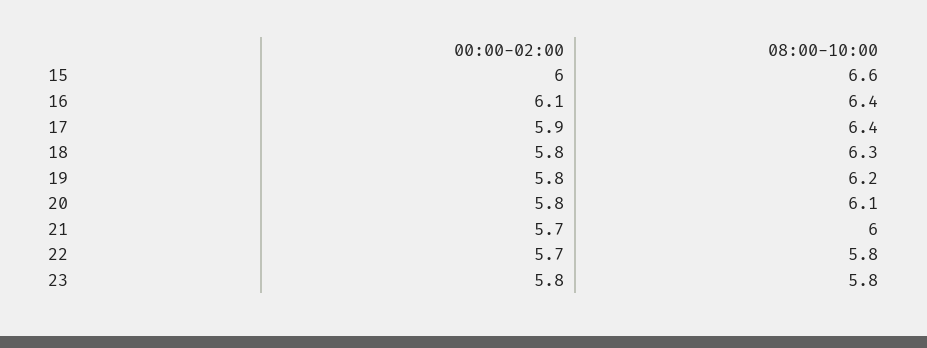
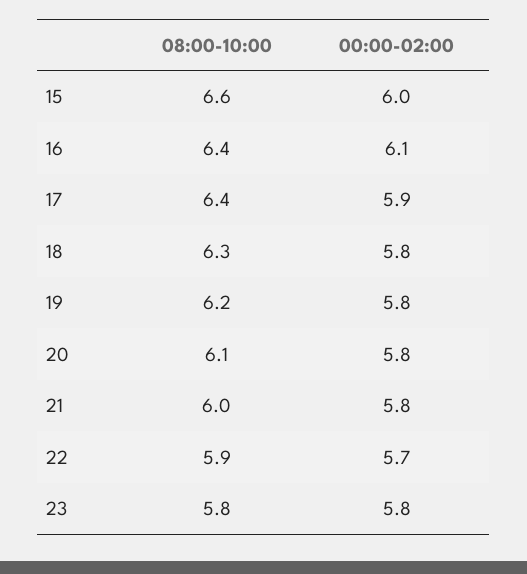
  {
    "00:00-02:00": {
      "15": 6,
      "16": 6.1,
      "17": 5.9,
      "18": 5.8,
      "19": 5.8,
      "20": 5.8,
-     "21": 5.7,
+     "21": 5.8,
      "22": 5.7,
      "23": 5.8
    },
    "08:00-10:00": {
      "15": 6.6,
      "16": 6.4,
      "17": 6.4,
      "18": 6.3,
      "19": 6.2,
      "20": 6.1,
      "21": 6,
-     "22": 5.8,
+     "22": 5.9,
      "23": 5.8
    }
  }

